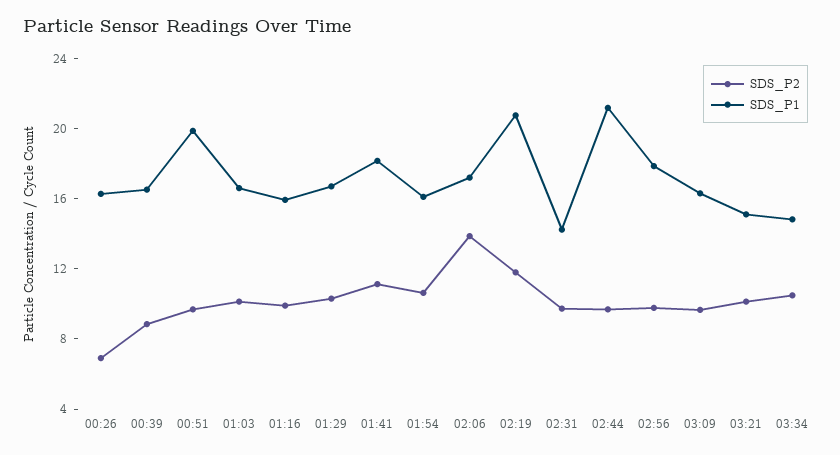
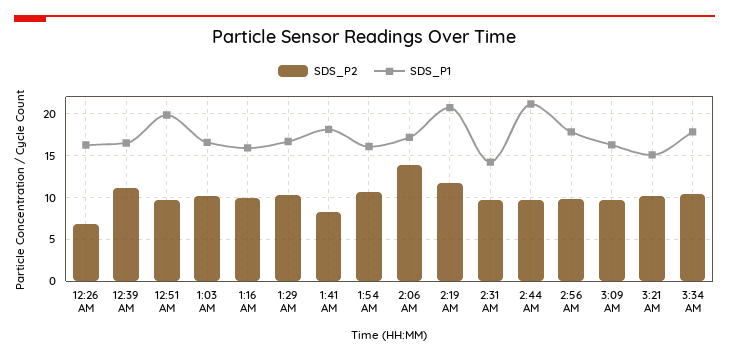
  {
    "SDS_P2": {
      "00:26": 7,
-     "00:39": 9,
+     "00:39": 11,
      "00:51": 10,
      "01:03": 10,
      "01:16": 10,
      "01:29": 10,
-     "01:41": 11,
+     "01:41": 8,
      "01:54": 11,
      "02:06": 14,
      "02:19": 12,
      "02:31": 10,
      "02:44": 10,
      "02:56": 10,
      "03:09": 10,
      "03:21": 10,
      "03:34": 10
    },
    "SDS_P1": {
      "00:26": 16,
      "00:39": 17,
      "00:51": 20,
      "01:03": 17,
      "01:16": 16,
      "01:29": 17,
      "01:41": 18,
      "01:54": 16,
      "02:06": 17,
      "02:19": 21,
      "02:31": 14,
      "02:44": 21,
      "02:56": 18,
      "03:09": 16,
      "03:21": 15,
-     "03:34": 15
+     "03:34": 18
    }
  }

